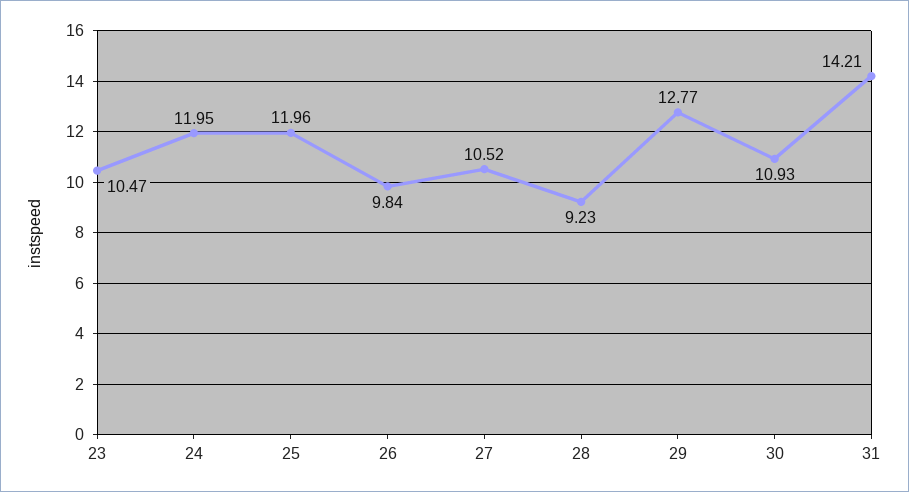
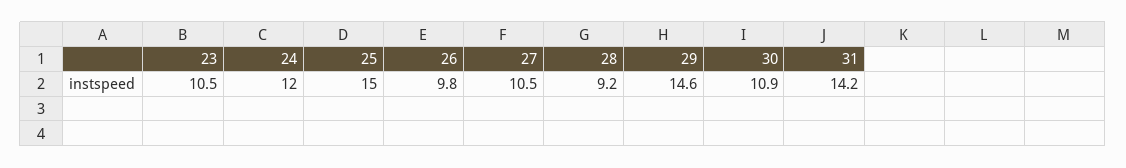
  {
    "23": 10.47,
    "24": 11.95,
-   "25": 11.96,
+   "25": 15,
    "26": 9.84,
    "27": 10.52,
    "28": 9.23,
-   "29": 12.77,
+   "29": 14.6,
    "30": 10.93,
    "31": 14.21
  }

